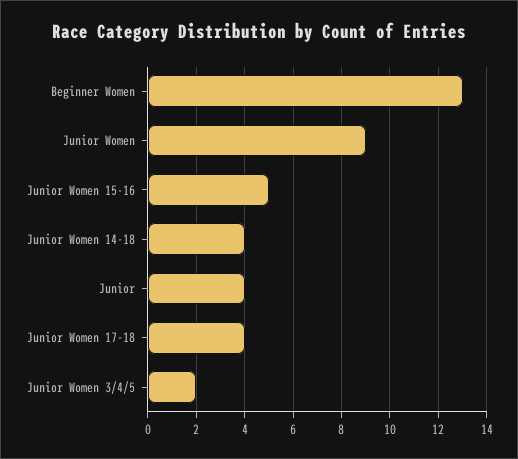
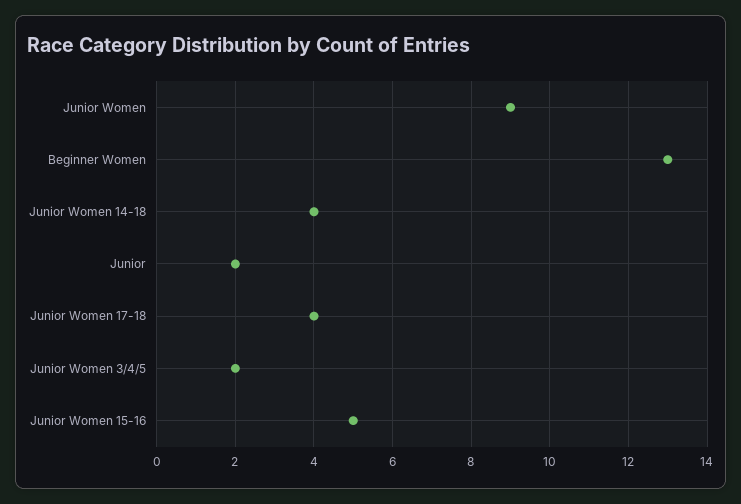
  {
    "Beginner Women": 13,
    "Junior Women": 9,
    "Junior Women 15-16": 5,
    "Junior Women 14-18": 4,
-   "Junior": 4,
+   "Junior": 2,
    "Junior Women 17-18": 4,
    "Junior Women 3/4/5": 2
  }

